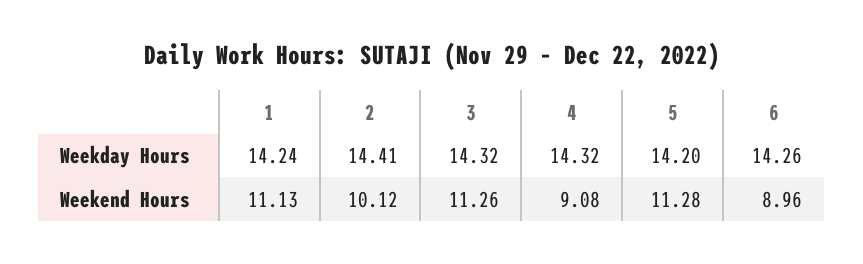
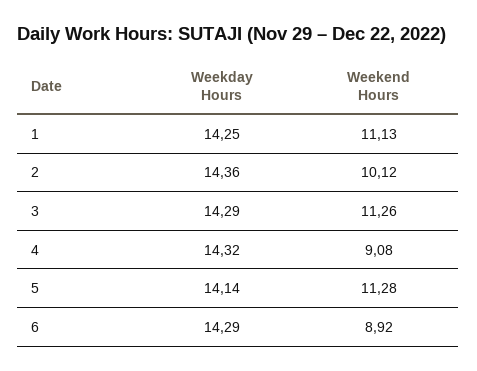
  {
    "1": {
-     "Weekday Hours": 14.24,
+     "Weekday Hours": 14.25,
      "Weekend Hours": 11.13
    },
    "2": {
-     "Weekday Hours": 14.41,
+     "Weekday Hours": 14.36,
      "Weekend Hours": 10.12
    },
    "3": {
-     "Weekday Hours": 14.32,
+     "Weekday Hours": 14.29,
      "Weekend Hours": 11.26
    },
    "4": {
      "Weekday Hours": 14.32,
      "Weekend Hours": 9.08
    },
    "5": {
-     "Weekday Hours": 14.2,
+     "Weekday Hours": 14.14,
      "Weekend Hours": 11.28
    },
    "6": {
-     "Weekday Hours": 14.26,
+     "Weekday Hours": 14.29,
-     "Weekend Hours": 8.96
+     "Weekend Hours": 8.92
    }
  }

